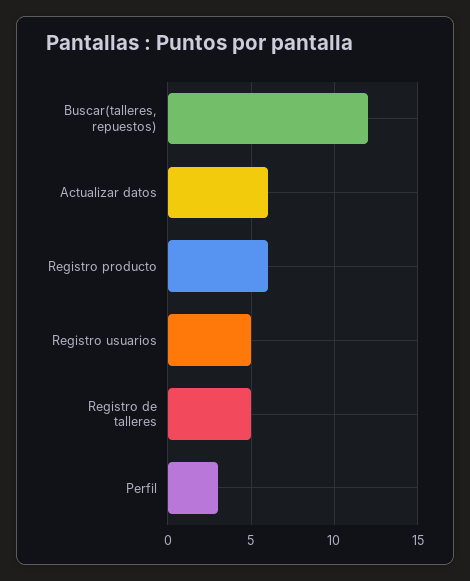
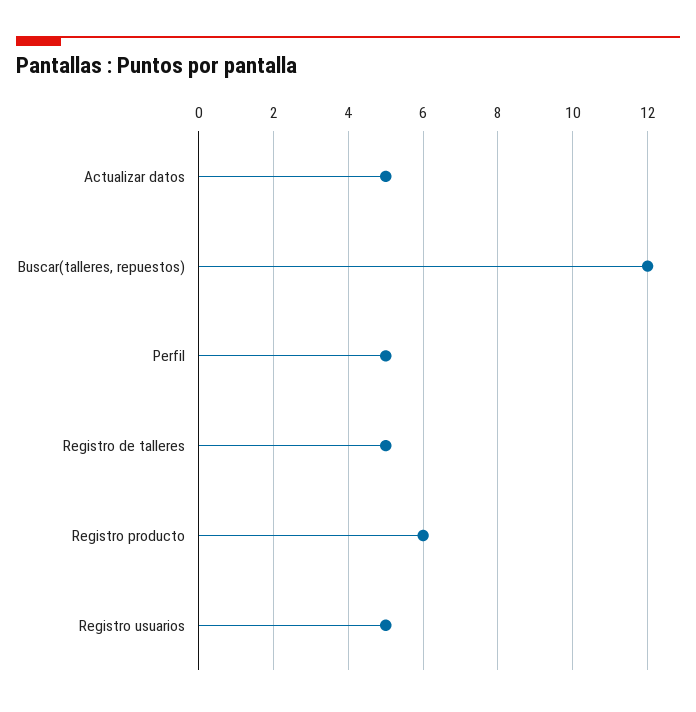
  {
    "Buscar(talleres, repuestos)": 12,
-   "Actualizar datos": 6,
+   "Actualizar datos": 5,
    "Registro producto": 6,
    "Registro usuarios": 5,
    "Registro de talleres": 5,
-   "Perfil": 3
+   "Perfil": 5
  }

